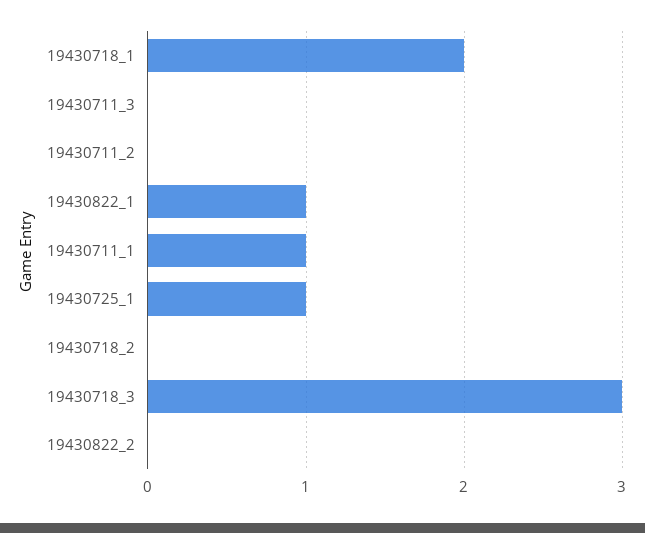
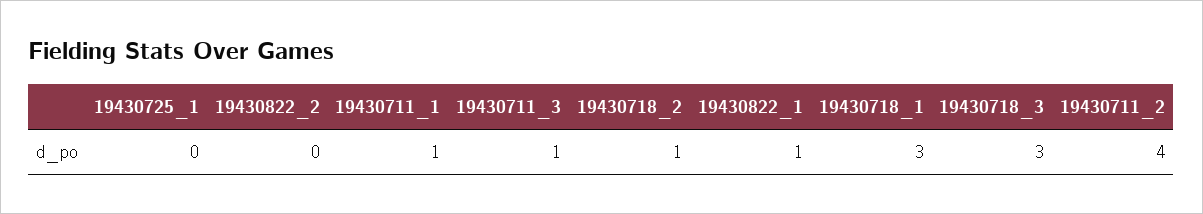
  {
-   "19430718_1": 2,
+   "19430718_1": 3,
-   "19430711_3": 0,
+   "19430711_3": 1,
-   "19430711_2": 0,
+   "19430711_2": 4,
    "19430822_1": 1,
    "19430711_1": 1,
-   "19430725_1": 1,
+   "19430725_1": 0,
-   "19430718_2": 0,
+   "19430718_2": 1,
    "19430718_3": 3,
    "19430822_2": 0
  }

